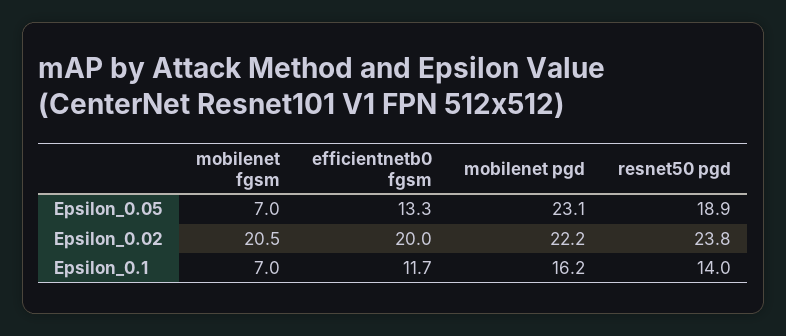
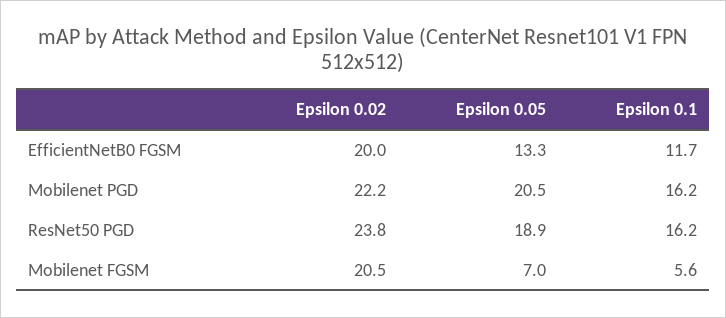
  {
    "mobilenet fgsm": {
      "Epsilon_0.05": 7,
      "Epsilon_0.02": 20.5,
-     "Epsilon_0.1": 7
+     "Epsilon_0.1": 5.6
    },
    "efficientnetb0 fgsm": {
      "Epsilon_0.05": 13.3,
      "Epsilon_0.02": 20,
      "Epsilon_0.1": 11.7
    },
    "mobilenet pgd": {
-     "Epsilon_0.05": 23.1,
+     "Epsilon_0.05": 20.5,
      "Epsilon_0.02": 22.2,
      "Epsilon_0.1": 16.2
    },
    "resnet50 pgd": {
      "Epsilon_0.05": 18.9,
      "Epsilon_0.02": 23.8,
-     "Epsilon_0.1": 14
+     "Epsilon_0.1": 16.2
    }
  }

